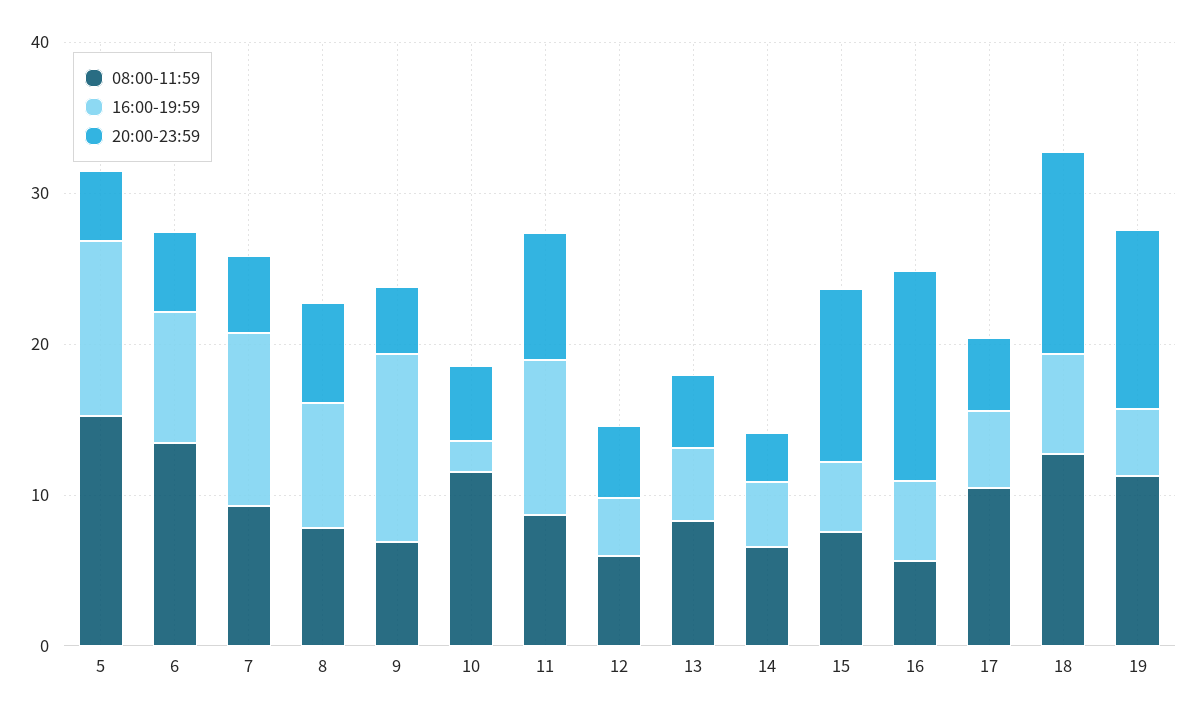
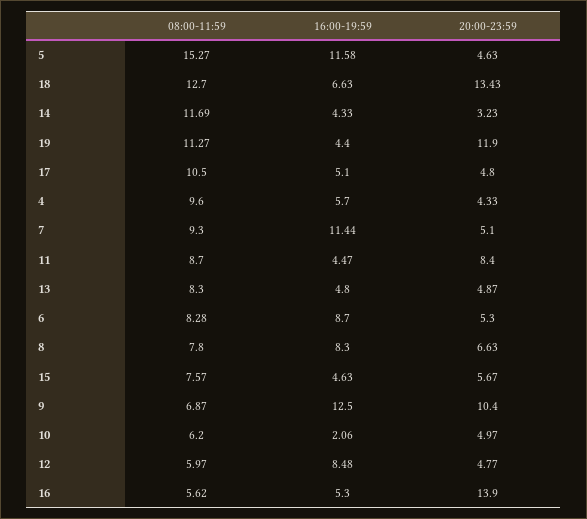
  {
    "08:00-11:59": {
      "5": 15.27,
-     "6": 14,
+     "6": 8.28,
      "7": 9.3,
      "8": 7.8,
      "9": 6.87,
-     "10": 12,
+     "10": 6.2,
      "11": 8.7,
      "12": 5.97,
      "13": 8.3,
-     "14": 6,
+     "14": 11.69,
      "15": 7.57,
      "16": 5.62,
      "17": 10.5,
      "18": 12.7,
-     "19": 11.27
+     "19": 11.27,
+     "4": 9.6
    },
    "16:00-19:59": {
      "5": 11.58,
      "6": 8.7,
      "7": 11.44,
      "8": 8.3,
      "9": 12.5,
      "10": 2.06,
-     "11": 10,
+     "11": 4.47,
-     "12": 4,
+     "12": 8.48,
      "13": 4.8,
      "14": 4.33,
      "15": 4.63,
      "16": 5.3,
      "17": 5.1,
      "18": 6.63,
-     "19": 4.4
+     "19": 4.4,
+     "4": 5.7
    },
    "20:00-23:59": {
      "5": 4.63,
      "6": 5.3,
      "7": 5.1,
      "8": 6.63,
-     "9": 4,
+     "9": 10.4,
      "10": 4.97,
      "11": 8.4,
      "12": 4.77,
      "13": 4.87,
      "14": 3.23,
-     "15": 12,
+     "15": 5.67,
      "16": 13.9,
      "17": 4.8,
      "18": 13.43,
-     "19": 11.9
+     "19": 11.9,
+     "4": 4.33
    }
  }

